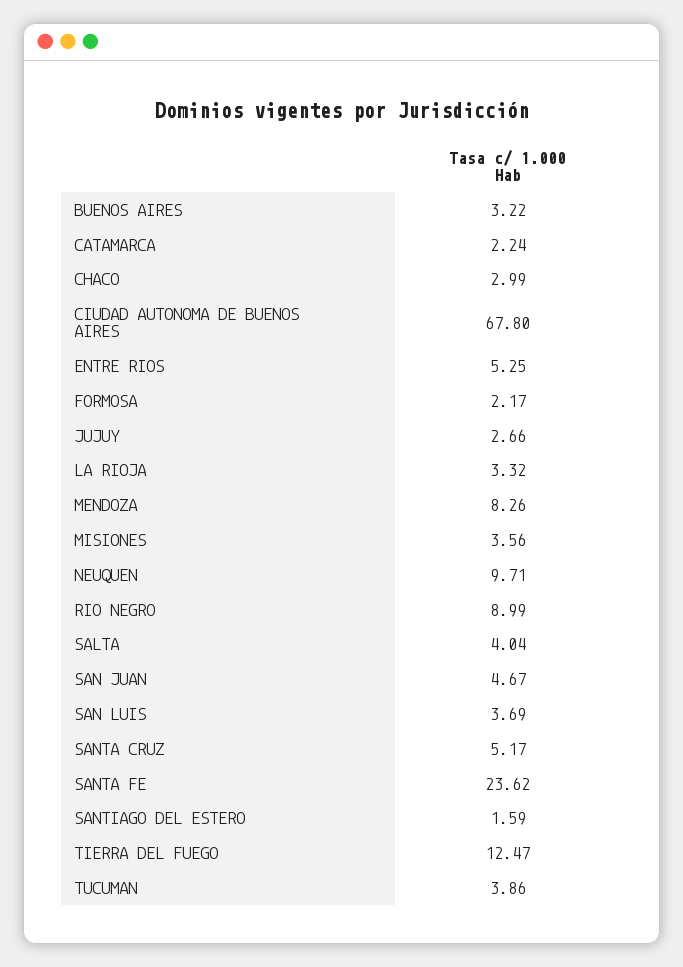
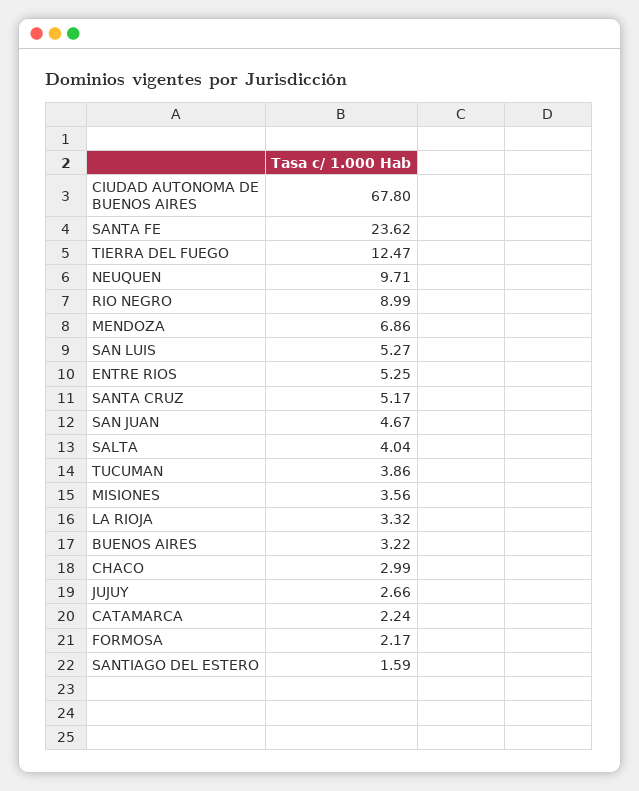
  {
    "BUENOS AIRES": 3.22,
    "CATAMARCA": 2.24,
    "CHACO": 2.99,
    "CIUDAD AUTONOMA DE BUENOS AIRES": 67.8,
    "ENTRE RIOS": 5.25,
    "FORMOSA": 2.17,
    "JUJUY": 2.66,
    "LA RIOJA": 3.32,
-   "MENDOZA": 8.26,
+   "MENDOZA": 6.86,
    "MISIONES": 3.56,
    "NEUQUEN": 9.71,
    "RIO NEGRO": 8.99,
    "SALTA": 4.04,
    "SAN JUAN": 4.67,
-   "SAN LUIS": 3.69,
+   "SAN LUIS": 5.27,
    "SANTA CRUZ": 5.17,
    "SANTA FE": 23.62,
    "SANTIAGO DEL ESTERO": 1.59,
    "TIERRA DEL FUEGO": 12.47,
    "TUCUMAN": 3.86
  }

